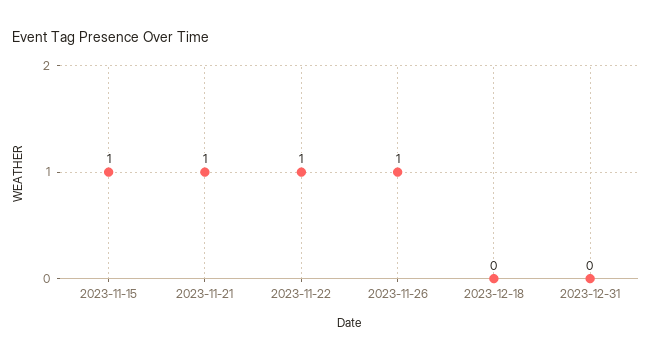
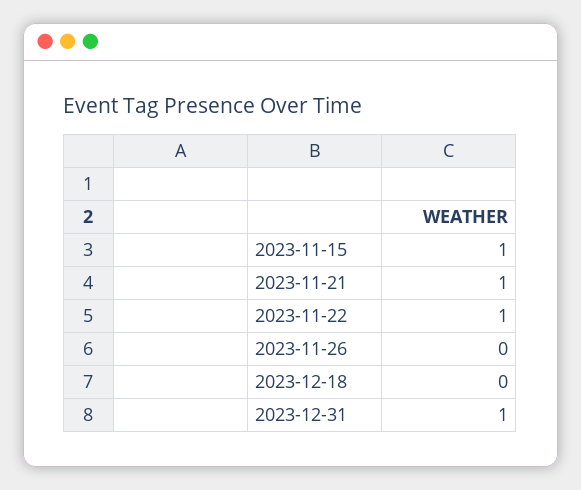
  {
    "2023-11-15": 1,
    "2023-11-21": 1,
    "2023-11-22": 1,
-   "2023-11-26": 1,
+   "2023-11-26": 0,
    "2023-12-18": 0,
-   "2023-12-31": 0
+   "2023-12-31": 1
  }

